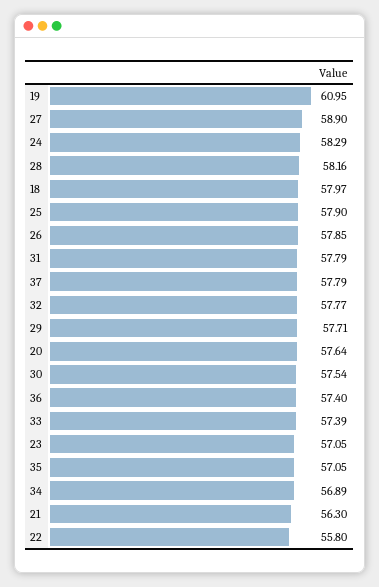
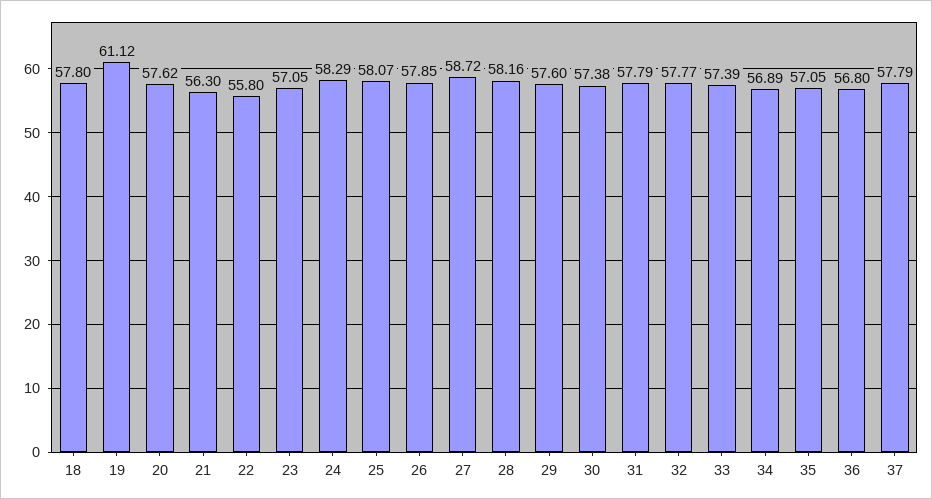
  {
-   "19": 60.95,
+   "19": 61.12,
-   "27": 58.9,
+   "27": 58.72,
    "24": 58.29,
    "28": 58.16,
-   "18": 57.97,
+   "18": 57.8,
-   "25": 57.9,
+   "25": 58.07,
    "26": 57.85,
    "31": 57.79,
    "37": 57.79,
    "32": 57.77,
-   "29": 57.71,
+   "29": 57.6,
-   "20": 57.64,
+   "20": 57.62,
-   "30": 57.54,
+   "30": 57.38,
-   "36": 57.4,
+   "36": 56.8,
    "33": 57.39,
    "23": 57.05,
    "35": 57.05,
    "34": 56.89,
    "21": 56.3,
    "22": 55.8
  }

